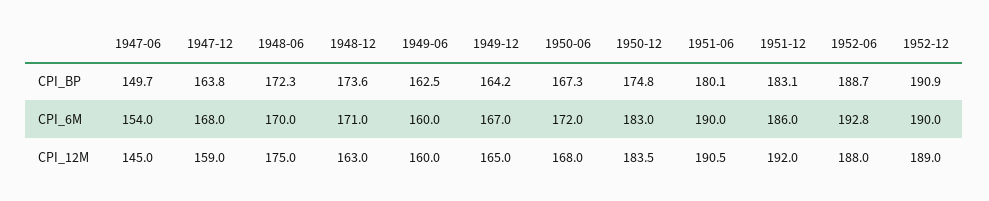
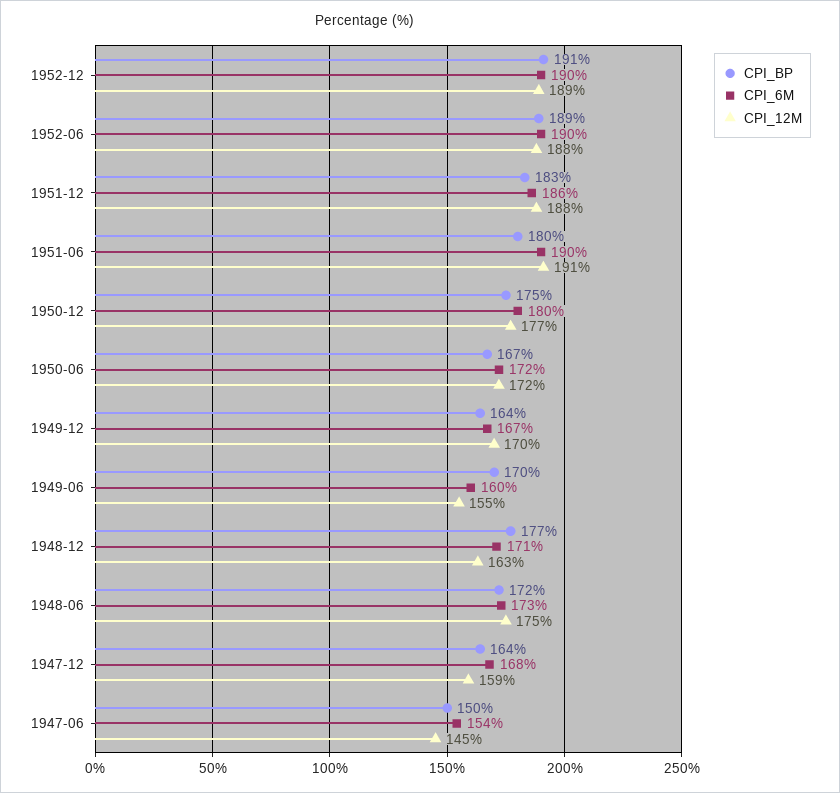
  {
    "CPI_BP": {
      "1947-06": 149.7,
      "1947-12": 163.8,
      "1948-06": 172.3,
-     "1948-12": 173.6,
+     "1948-12": 177,
-     "1949-06": 162.5,
+     "1949-06": 170,
      "1949-12": 164.2,
      "1950-06": 167.3,
      "1950-12": 174.8,
      "1951-06": 180.1,
      "1951-12": 183.1,
      "1952-06": 188.7,
      "1952-12": 190.9
    },
    "CPI_6M": {
      "1947-06": 154,
      "1947-12": 168,
-     "1948-06": 170,
+     "1948-06": 173,
      "1948-12": 171,
      "1949-06": 160,
      "1949-12": 167,
      "1950-06": 172,
-     "1950-12": 183,
+     "1950-12": 180,
      "1951-06": 190,
      "1951-12": 186,
-     "1952-06": 192.8,
+     "1952-06": 190,
      "1952-12": 190
    },
    "CPI_12M": {
      "1947-06": 145,
      "1947-12": 159,
      "1948-06": 175,
      "1948-12": 163,
-     "1949-06": 160,
+     "1949-06": 155,
-     "1949-12": 165,
+     "1949-12": 170,
-     "1950-06": 168,
+     "1950-06": 172,
-     "1950-12": 183.5,
+     "1950-12": 177,
      "1951-06": 190.5,
-     "1951-12": 192,
+     "1951-12": 188,
      "1952-06": 188,
      "1952-12": 189
    }
  }

